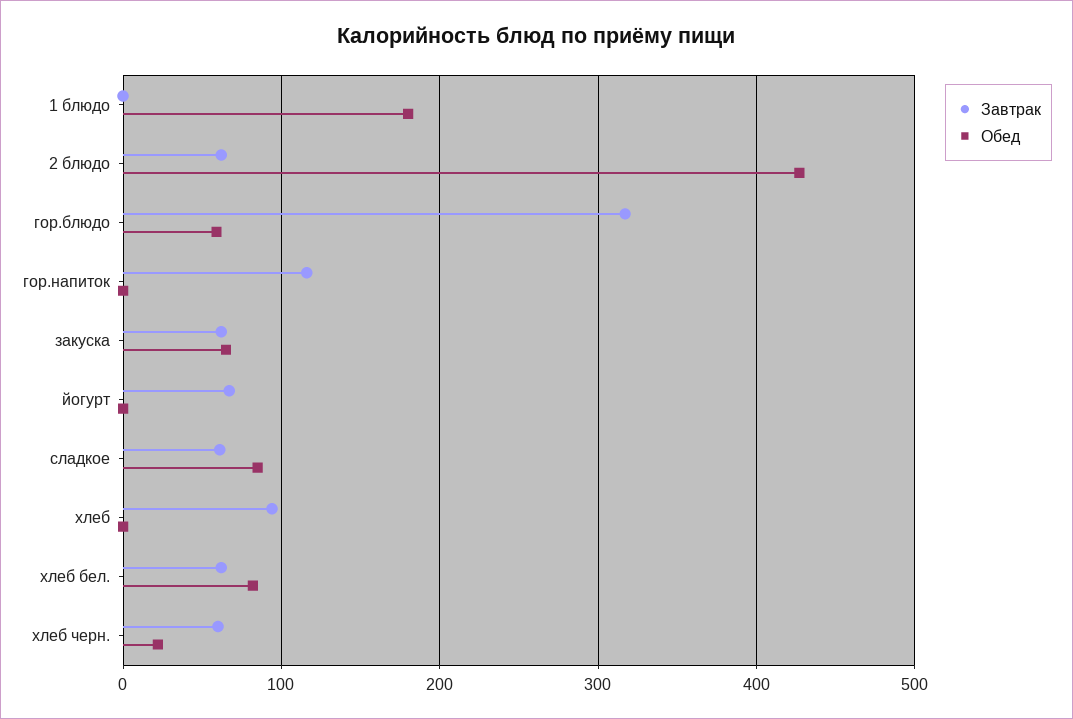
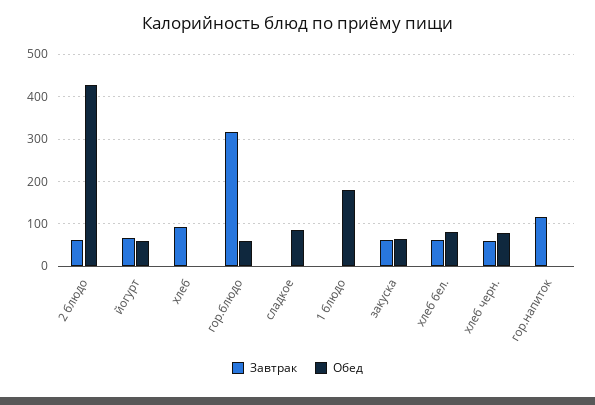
  {
    "Завтрак": {
      "1 блюдо": 0,
      "2 блюдо": 60,
      "гор.блюдо": 320,
      "гор.напиток": 120,
      "закуска": 60,
      "йогурт": 70,
-     "сладкое": 60,
+     "сладкое": 0,
      "хлеб": 90,
      "хлеб бел.": 60,
      "хлеб черн.": 60
    },
    "Обед": {
      "1 блюдо": 180,
      "2 блюдо": 430,
      "гор.блюдо": 60,
      "гор.напиток": 0,
      "закуска": 70,
-     "йогурт": 0,
+     "йогурт": 60,
      "сладкое": 90,
      "хлеб": 0,
      "хлеб бел.": 80,
-     "хлеб черн.": 20
+     "хлеб черн.": 80
    }
  }

